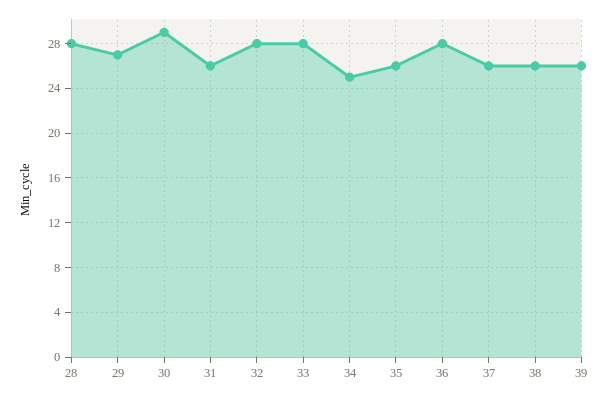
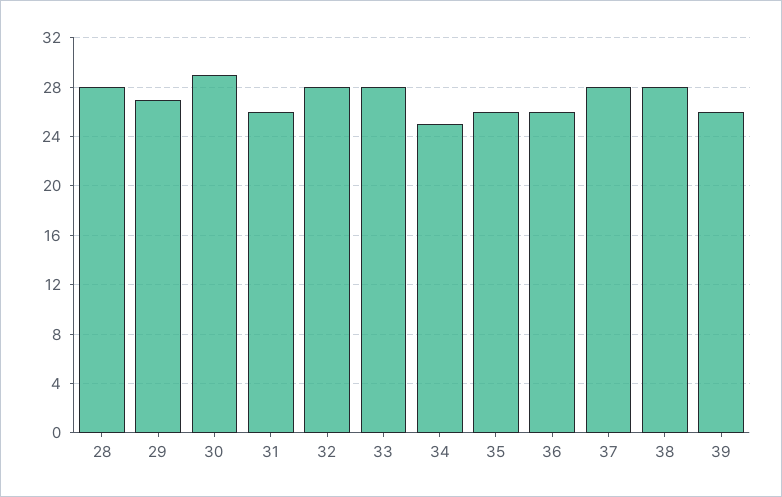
  {
    "28": 28,
    "29": 27,
    "30": 29,
    "31": 26,
    "32": 28,
    "33": 28,
    "34": 25,
    "35": 26,
-   "36": 28,
+   "36": 26,
-   "37": 26,
+   "37": 28,
-   "38": 26,
+   "38": 28,
    "39": 26
  }

